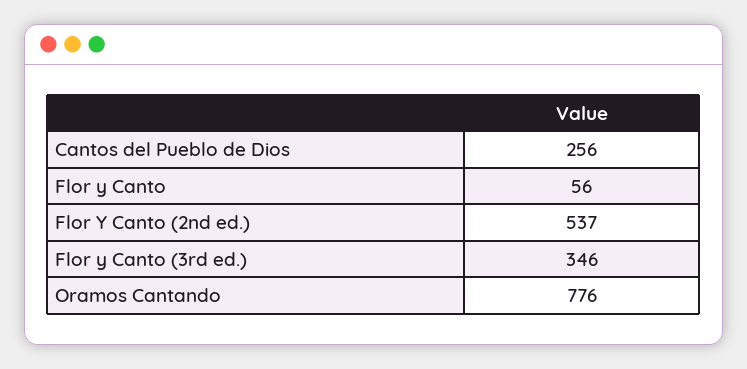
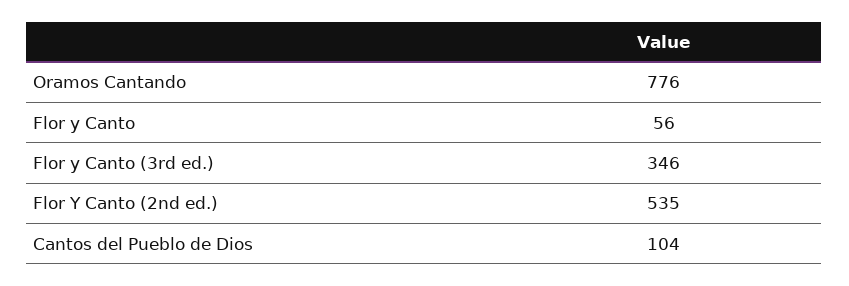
  {
-   "Cantos del Pueblo de Dios": 256,
+   "Cantos del Pueblo de Dios": 104,
    "Flor y Canto": 56,
-   "Flor Y Canto (2nd ed.)": 537,
+   "Flor Y Canto (2nd ed.)": 535,
    "Flor y Canto (3rd ed.)": 346,
    "Oramos Cantando": 776
  }

